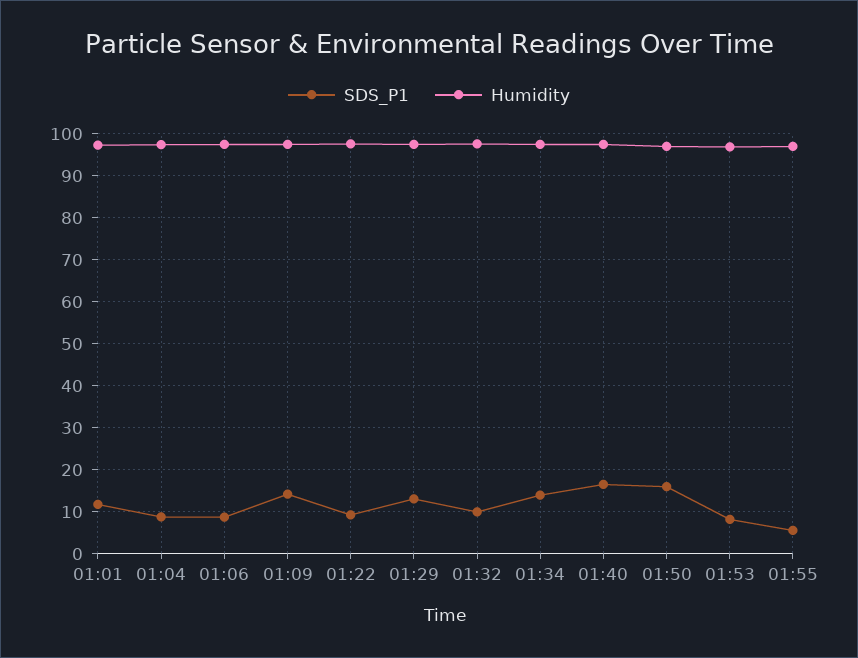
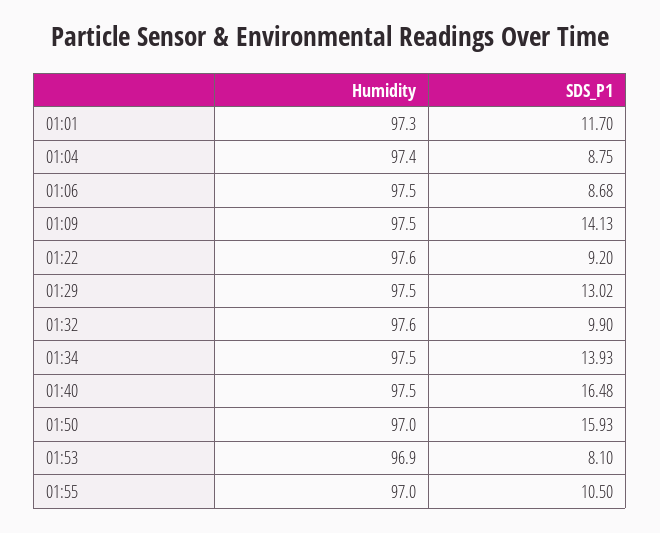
  {
    "SDS_P1": {
      "01:01": 11.7,
      "01:04": 8.75,
      "01:06": 8.68,
      "01:09": 14.13,
      "01:22": 9.2,
      "01:29": 13.02,
      "01:32": 9.9,
      "01:34": 13.93,
      "01:40": 16.48,
      "01:50": 15.93,
      "01:53": 8.1,
-     "01:55": 6
+     "01:55": 10.5
    },
    "Humidity": {
      "01:01": 97.3,
      "01:04": 97.4,
      "01:06": 97.5,
      "01:09": 97.5,
      "01:22": 97.6,
      "01:29": 97.5,
      "01:32": 97.6,
      "01:34": 97.5,
      "01:40": 97.5,
      "01:50": 97,
      "01:53": 96.9,
      "01:55": 97
    }
  }

